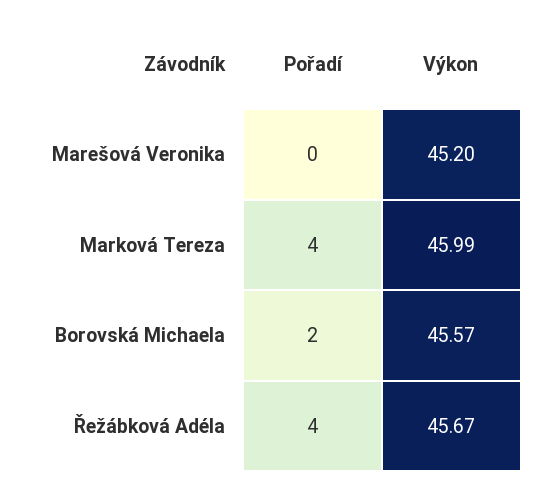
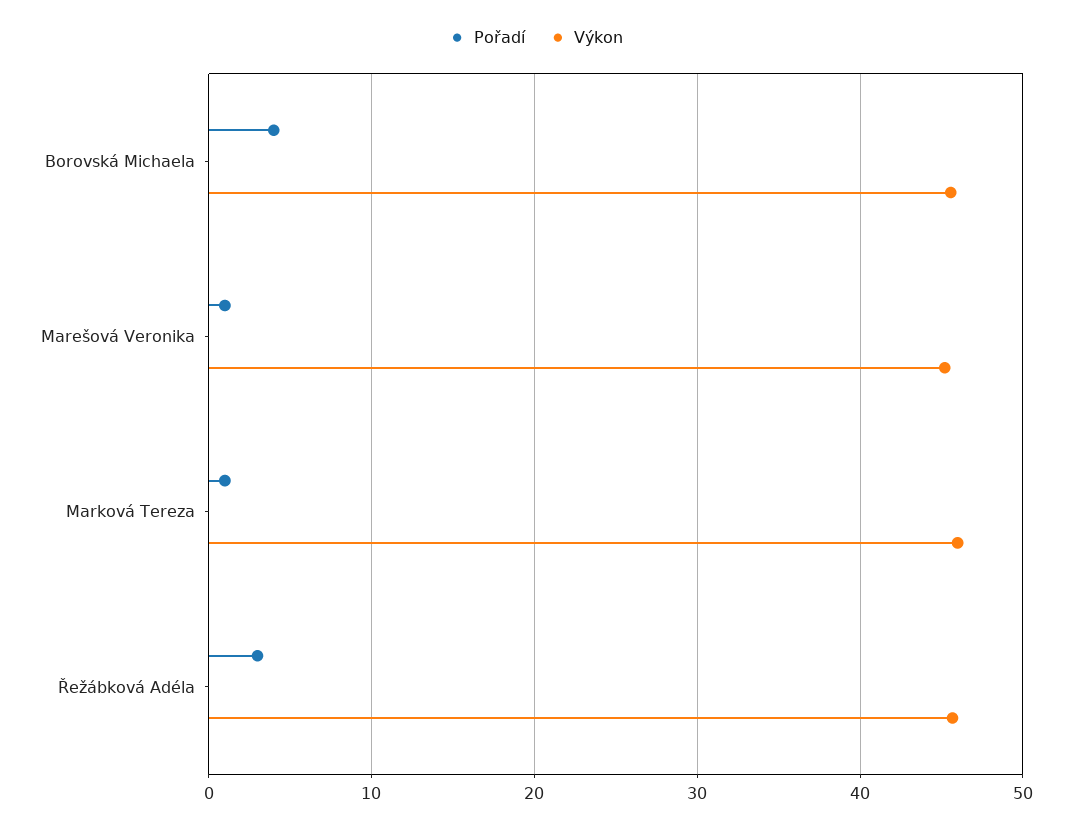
  {
    "Pořadí": {
-     "Marešová Veronika": 0,
+     "Marešová Veronika": 1,
-     "Marková Tereza": 4,
+     "Marková Tereza": 1,
-     "Borovská Michaela": 2,
+     "Borovská Michaela": 4,
-     "Řežábková Adéla": 4
+     "Řežábková Adéla": 3
    },
    "Výkon": {
      "Marešová Veronika": 45.2,
      "Marková Tereza": 45.99,
      "Borovská Michaela": 45.57,
      "Řežábková Adéla": 45.67
    }
  }

